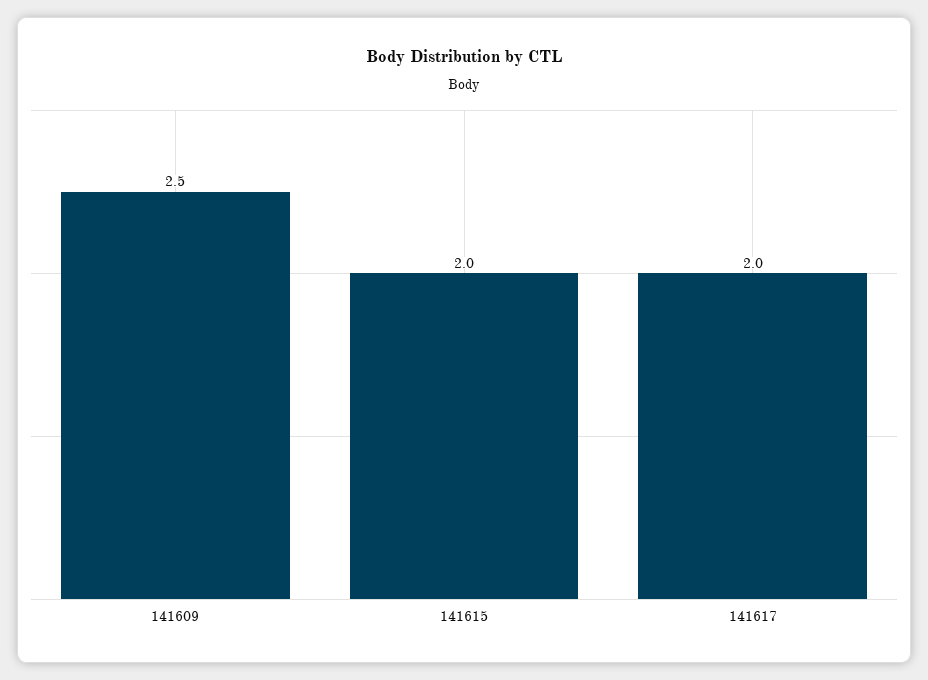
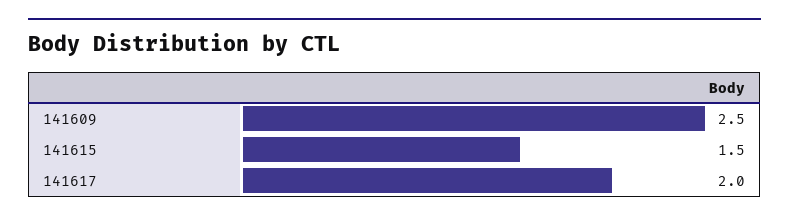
  {
    "141609": 2.5,
-   "141615": 2,
+   "141615": 1.5,
    "141617": 2
  }

